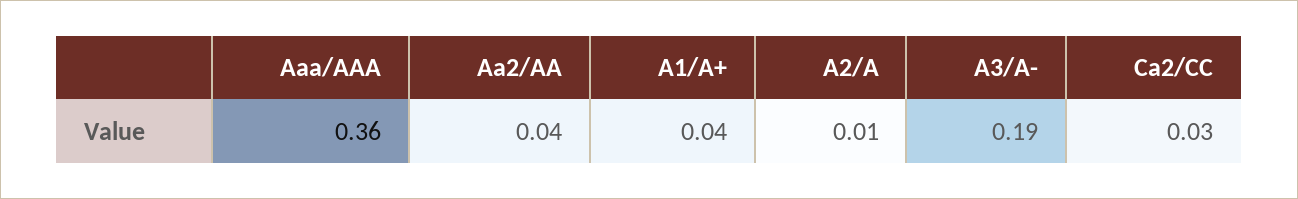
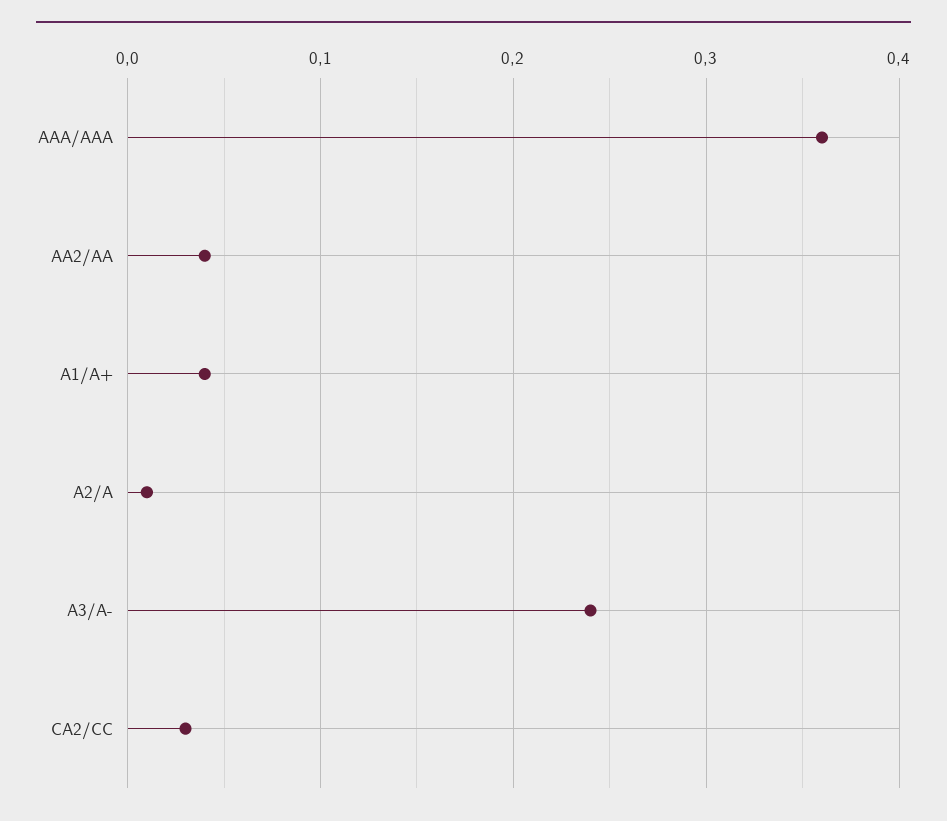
  {
    "Aaa/AAA": 0.36,
    "Aa2/AA": 0.04,
    "A1/A+": 0.04,
    "A2/A": 0.01,
-   "A3/A-": 0.19,
+   "A3/A-": 0.24,
    "Ca2/CC": 0.03
  }

